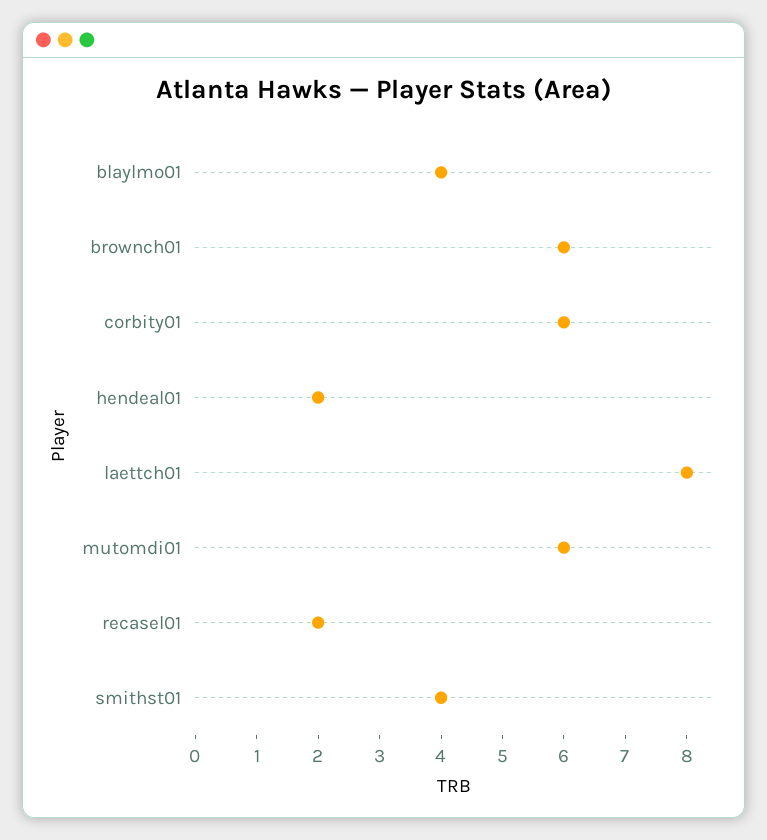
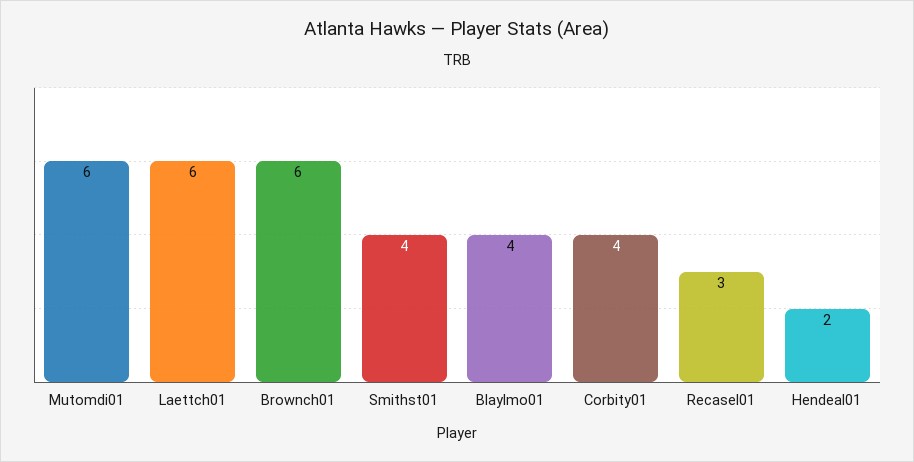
  {
    "blaylmo01": 4,
    "brownch01": 6,
-   "corbity01": 6,
+   "corbity01": 4,
    "hendeal01": 2,
-   "laettch01": 8,
+   "laettch01": 6,
    "mutomdi01": 6,
-   "recasel01": 2,
+   "recasel01": 3,
    "smithst01": 4
  }

